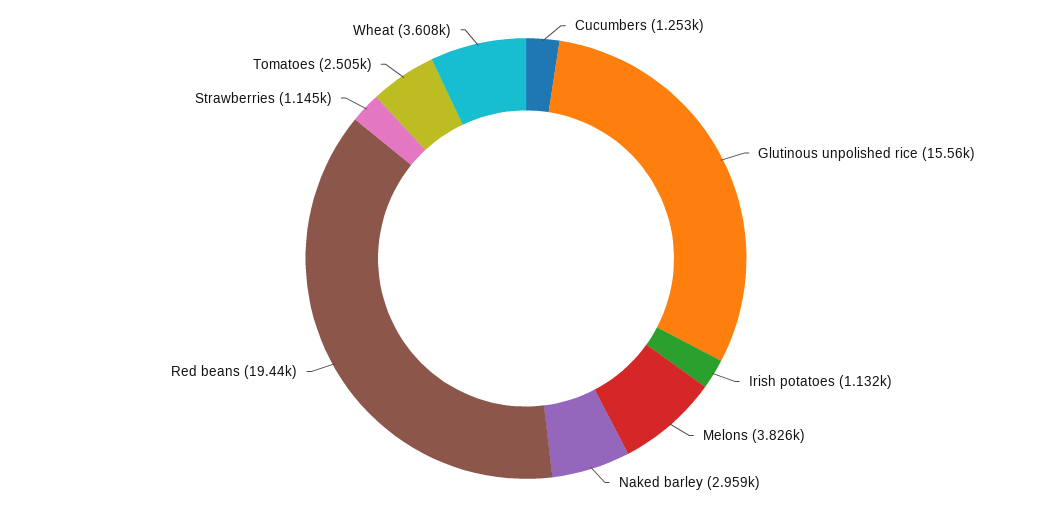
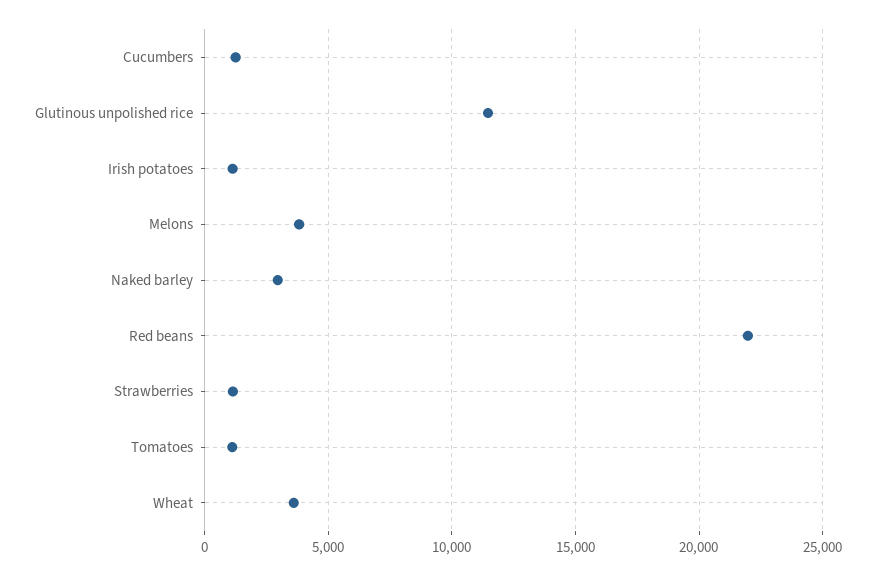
  {
    "Cucumbers": 1253,
-   "Glutinous unpolished rice": 15560,
+   "Glutinous unpolished rice": 11500,
    "Irish potatoes": 1132,
    "Melons": 3826,
    "Naked barley": 2959,
-   "Red beans": 19440,
+   "Red beans": 22000,
    "Strawberries": 1145,
-   "Tomatoes": 2505,
+   "Tomatoes": 1000,
    "Wheat": 3608
  }

